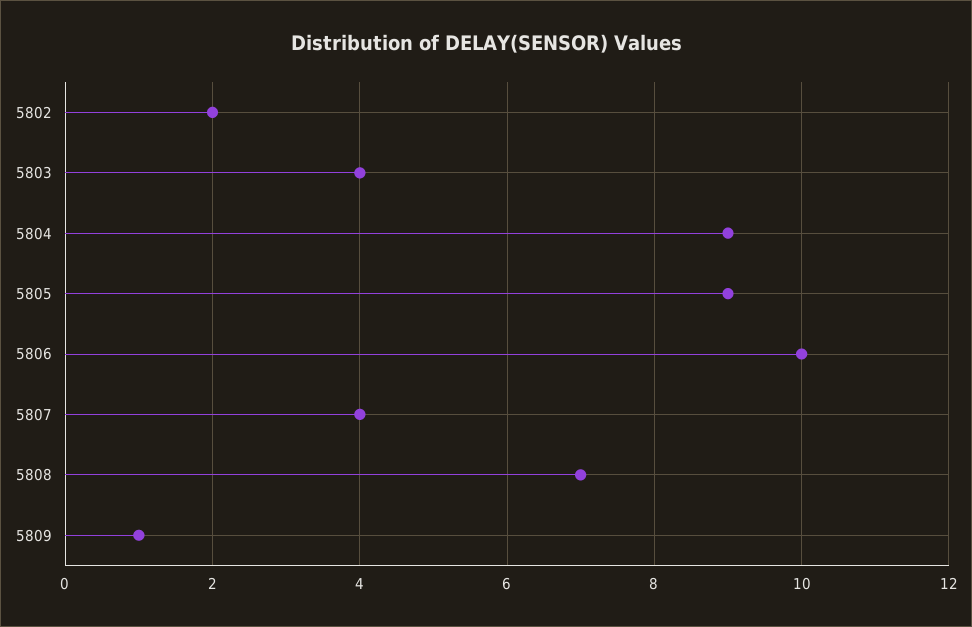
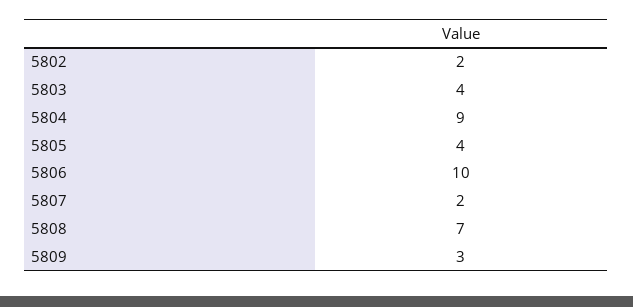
  {
    "5802": 2,
    "5803": 4,
    "5804": 9,
-   "5805": 9,
+   "5805": 4,
    "5806": 10,
-   "5807": 4,
+   "5807": 2,
    "5808": 7,
-   "5809": 1
+   "5809": 3
  }

